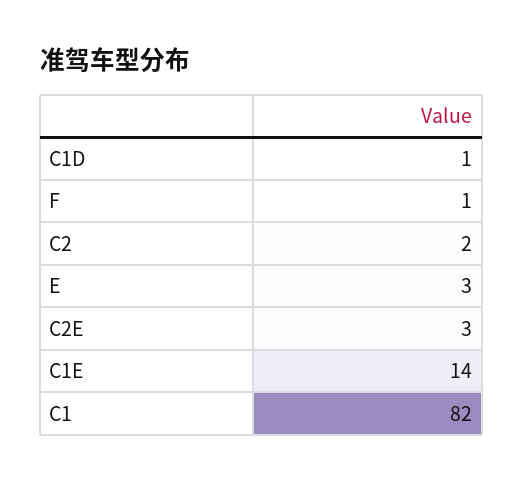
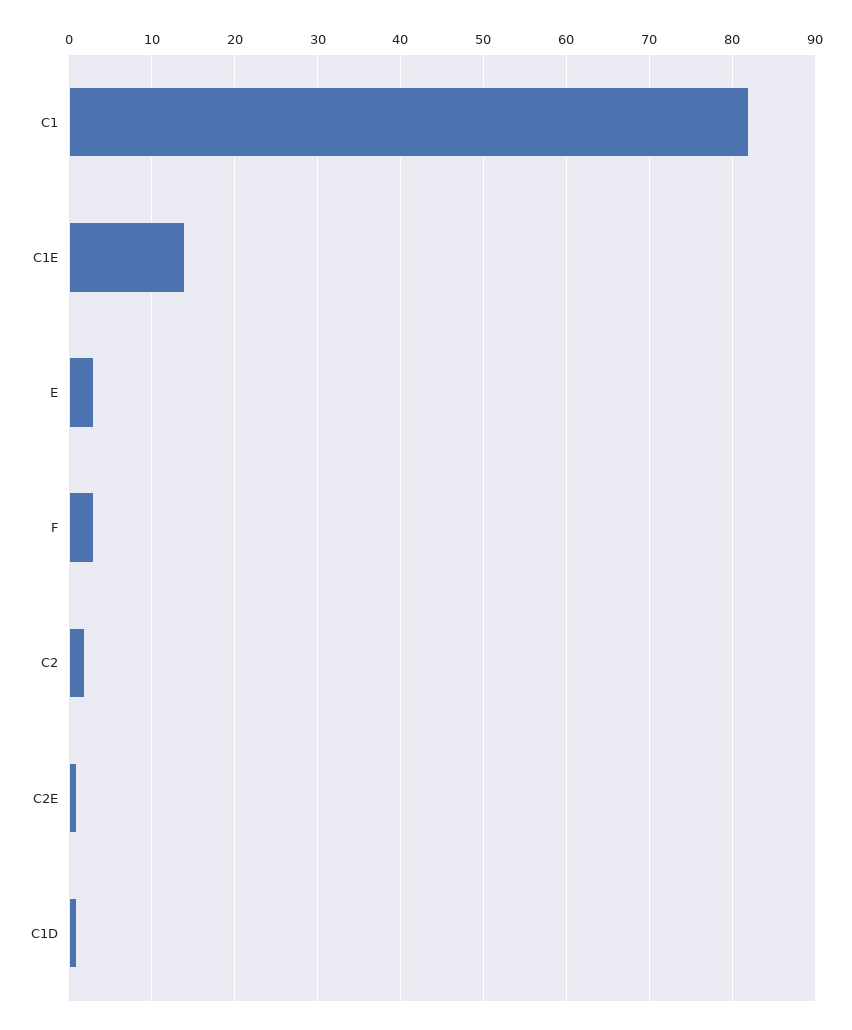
  {
    "C1D": 1,
-   "F": 1,
+   "F": 3,
    "C2": 2,
    "E": 3,
-   "C2E": 3,
+   "C2E": 1,
    "C1E": 14,
    "C1": 82
  }

